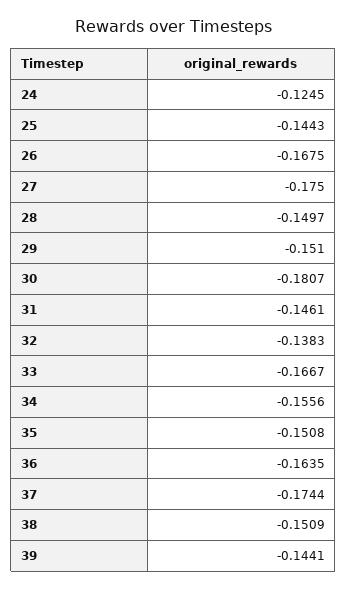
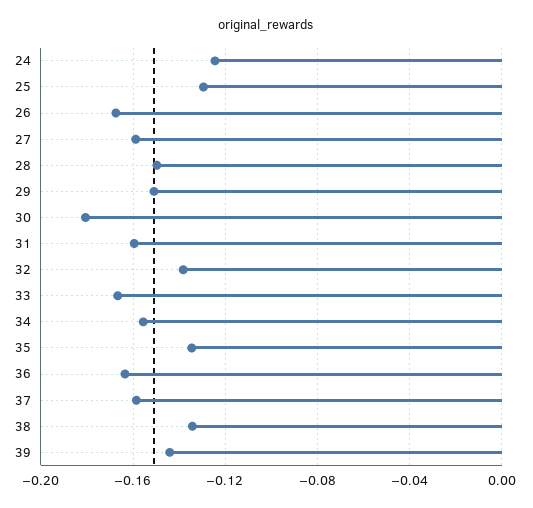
  {
    "24": -0.1245,
-   "25": -0.1443,
+   "25": -0.13,
    "26": -0.1675,
-   "27": -0.175,
+   "27": -0.16,
    "28": -0.1497,
    "29": -0.151,
    "30": -0.1807,
-   "31": -0.1461,
+   "31": -0.16,
    "32": -0.1383,
    "33": -0.1667,
    "34": -0.1556,
-   "35": -0.1508,
+   "35": -0.135,
    "36": -0.1635,
-   "37": -0.1744,
+   "37": -0.16,
-   "38": -0.1509,
+   "38": -0.135,
    "39": -0.1441
  }

